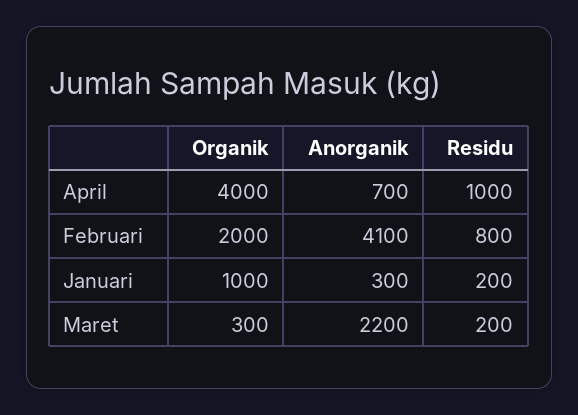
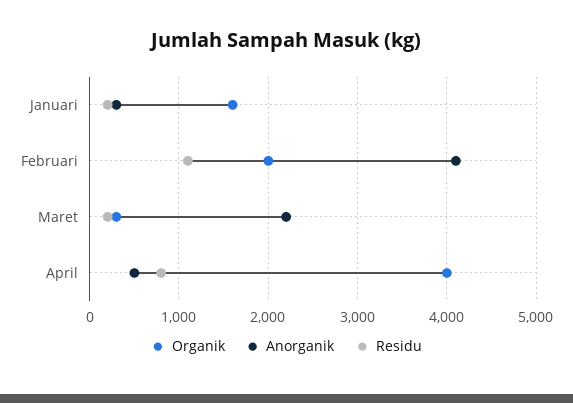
  {
    "Organik": {
      "April": 4000,
      "Februari": 2000,
-     "Januari": 1000,
+     "Januari": 1600,
      "Maret": 300
    },
    "Anorganik": {
-     "April": 700,
+     "April": 500,
      "Februari": 4100,
      "Januari": 300,
      "Maret": 2200
    },
    "Residu": {
-     "April": 1000,
+     "April": 800,
-     "Februari": 800,
+     "Februari": 1100,
      "Januari": 200,
      "Maret": 200
    }
  }

